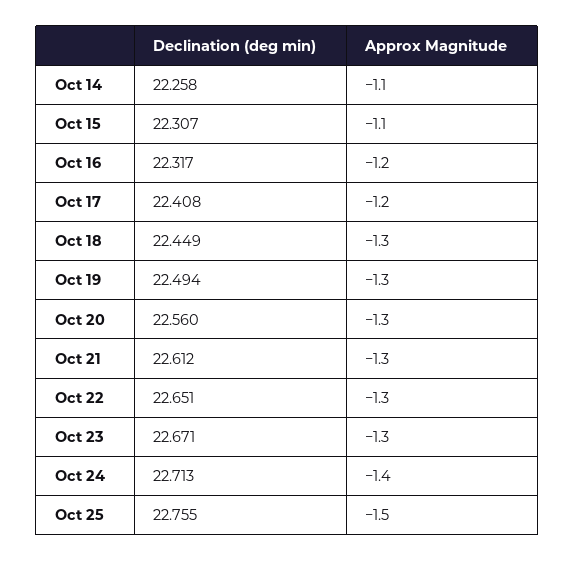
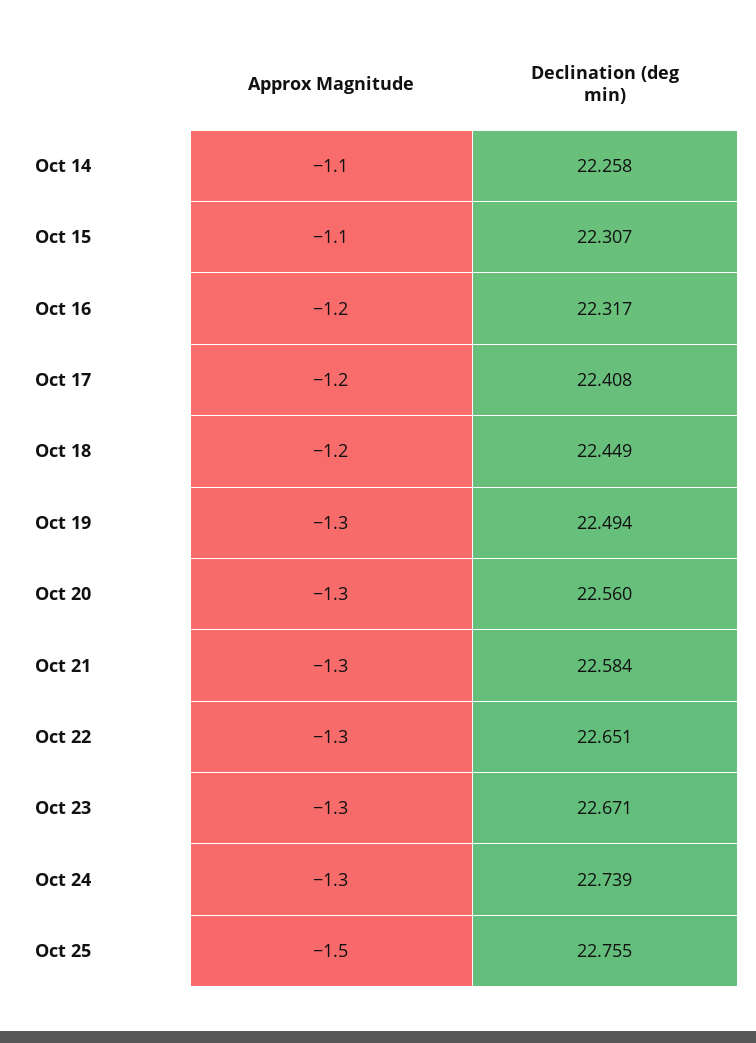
  {
    "Declination (deg min)": {
      "Oct 14": 22.258,
      "Oct 15": 22.307,
      "Oct 16": 22.317,
      "Oct 17": 22.408,
      "Oct 18": 22.449,
      "Oct 19": 22.494,
      "Oct 20": 22.56,
-     "Oct 21": 22.612,
+     "Oct 21": 22.584,
      "Oct 22": 22.651,
      "Oct 23": 22.671,
-     "Oct 24": 22.713,
+     "Oct 24": 22.739,
      "Oct 25": 22.755
    },
    "Approx Magnitude": {
      "Oct 14": -1.1,
      "Oct 15": -1.1,
      "Oct 16": -1.2,
      "Oct 17": -1.2,
-     "Oct 18": -1.3,
+     "Oct 18": -1.2,
      "Oct 19": -1.3,
      "Oct 20": -1.3,
      "Oct 21": -1.3,
      "Oct 22": -1.3,
      "Oct 23": -1.3,
-     "Oct 24": -1.4,
+     "Oct 24": -1.3,
      "Oct 25": -1.5
    }
  }

